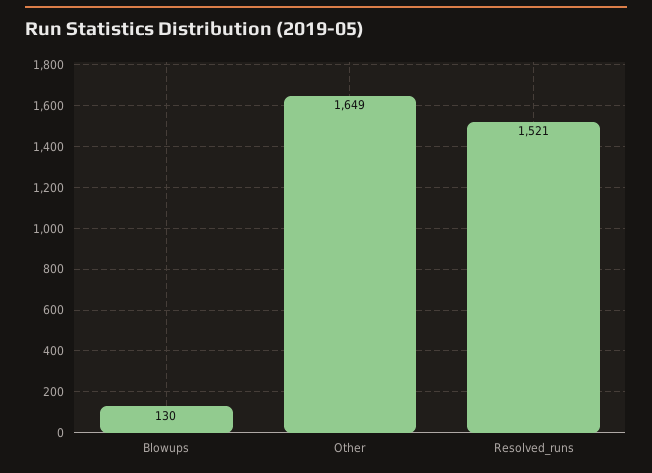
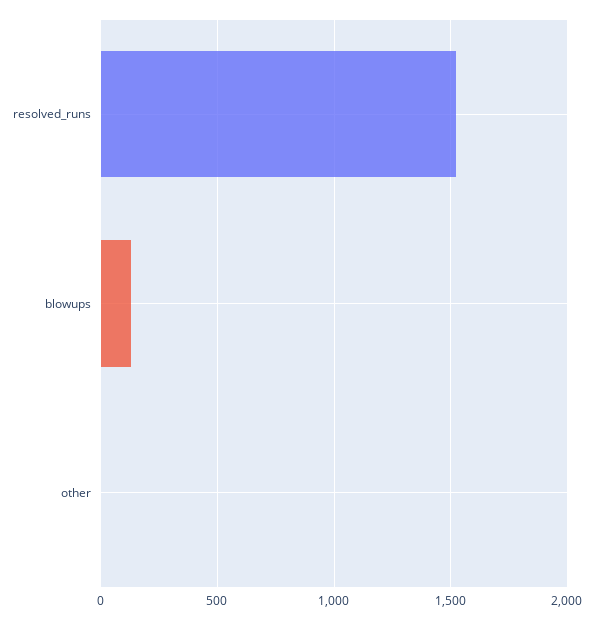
  {
    "Blowups": 130,
-   "Other": 1649,
+   "Other": 0,
    "Resolved_runs": 1521
  }

